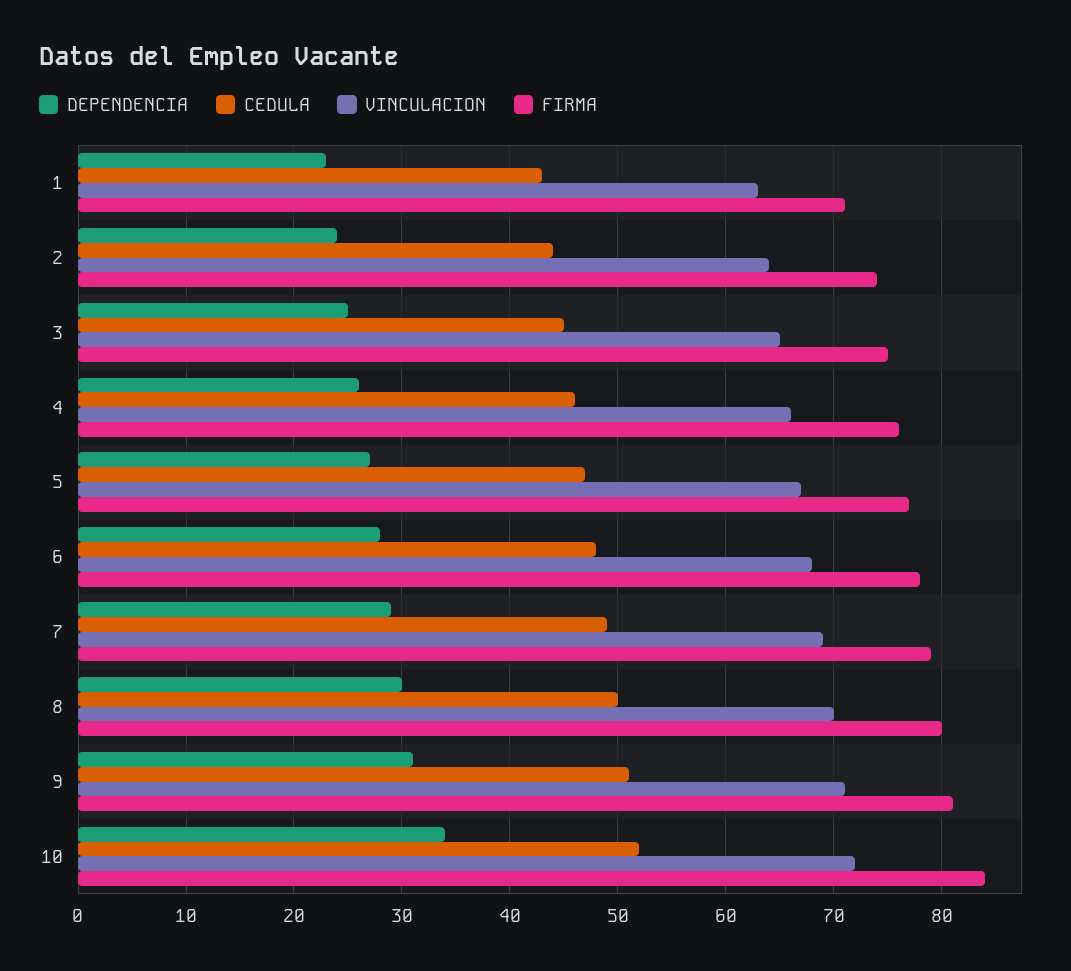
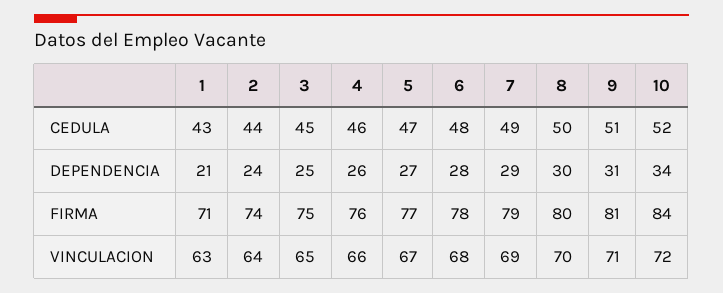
  {
    "DEPENDENCIA": {
-     "1": 23,
+     "1": 21,
      "2": 24,
      "3": 25,
      "4": 26,
      "5": 27,
      "6": 28,
      "7": 29,
      "8": 30,
      "9": 31,
      "10": 34
    },
    "CEDULA": {
      "1": 43,
      "2": 44,
      "3": 45,
      "4": 46,
      "5": 47,
      "6": 48,
      "7": 49,
      "8": 50,
      "9": 51,
      "10": 52
    },
    "VINCULACION": {
      "1": 63,
      "2": 64,
      "3": 65,
      "4": 66,
      "5": 67,
      "6": 68,
      "7": 69,
      "8": 70,
      "9": 71,
      "10": 72
    },
    "FIRMA": {
      "1": 71,
      "2": 74,
      "3": 75,
      "4": 76,
      "5": 77,
      "6": 78,
      "7": 79,
      "8": 80,
      "9": 81,
      "10": 84
    }
  }

